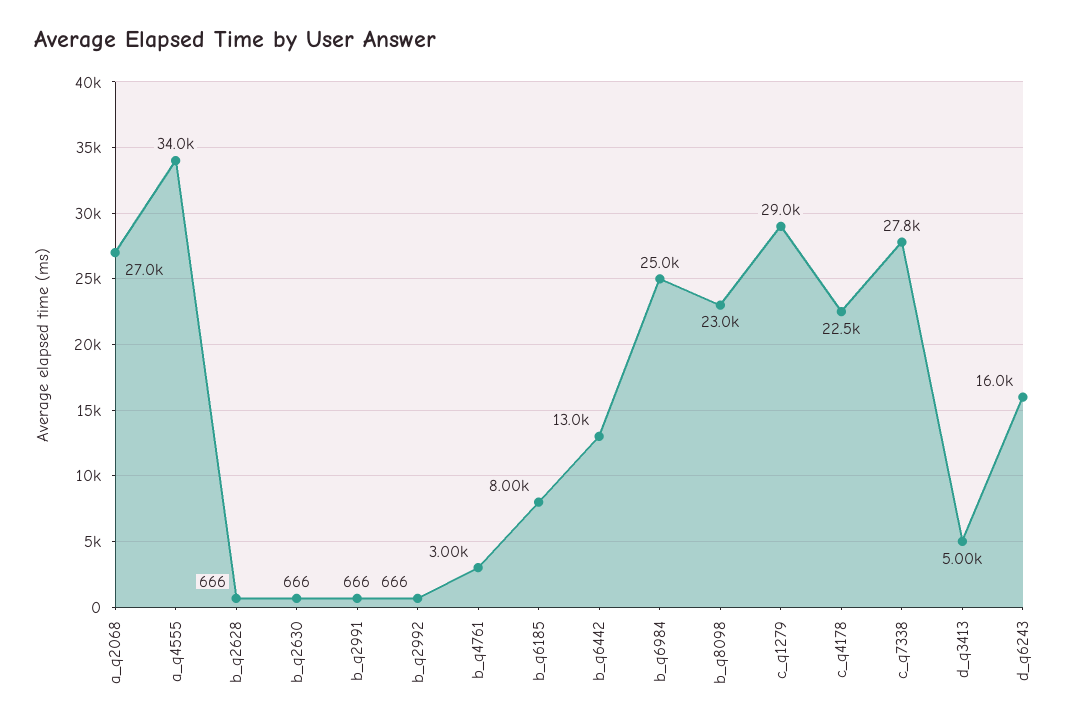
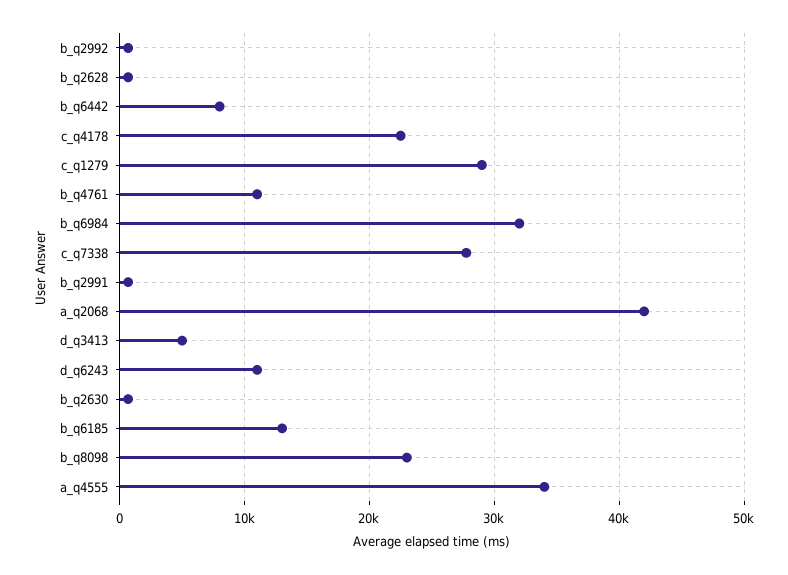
  {
-   "a_q2068": 27000,
+   "a_q2068": 42000,
    "a_q4555": 34000,
    "b_q2628": 666,
    "b_q2630": 666,
    "b_q2991": 666,
    "b_q2992": 666,
-   "b_q4761": 3000,
+   "b_q4761": 11000,
-   "b_q6185": 8000,
+   "b_q6185": 13000,
-   "b_q6442": 13000,
+   "b_q6442": 8000,
-   "b_q6984": 25000,
+   "b_q6984": 32000,
    "b_q8098": 23000,
    "c_q1279": 29000,
    "c_q4178": 22500,
    "c_q7338": 27800,
    "d_q3413": 5000,
-   "d_q6243": 16000
+   "d_q6243": 11000
  }

